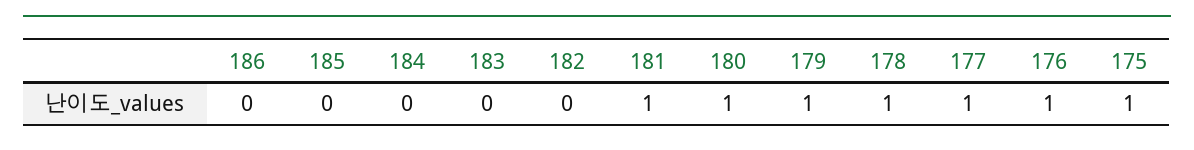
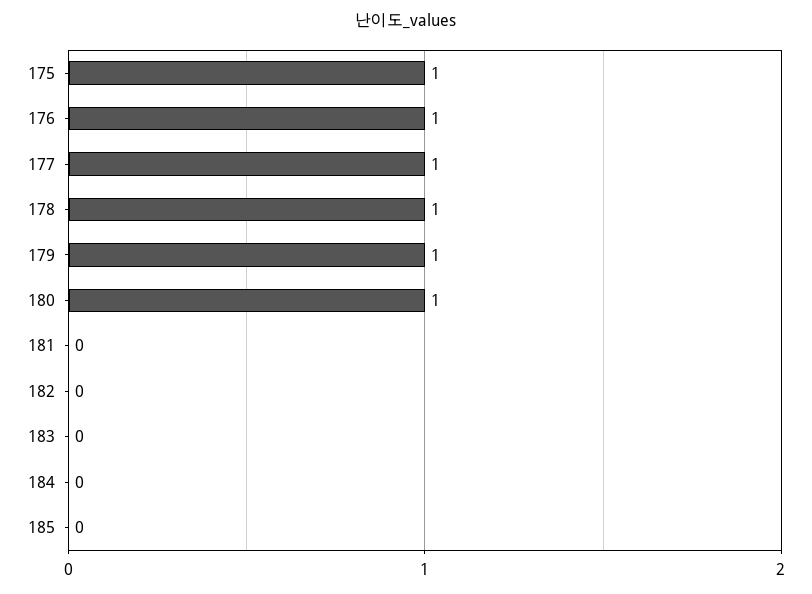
  {
-   "186": 0,
    "185": 0,
    "184": 0,
    "183": 0,
    "182": 0,
-   "181": 1,
+   "181": 0,
    "180": 1,
    "179": 1,
    "178": 1,
    "177": 1,
    "176": 1,
    "175": 1
  }

